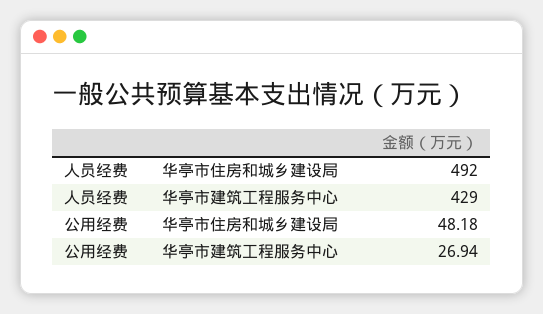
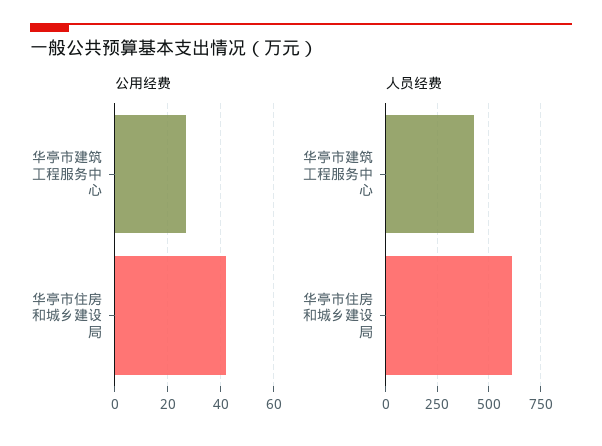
  {
    "人员经费": {
-     "华亭市住房和城乡建设局": 492,
+     "华亭市住房和城乡建设局": 600,
      "华亭市建筑工程服务中心": 429
    },
    "公用经费": {
-     "华亭市住房和城乡建设局": 48.18,
+     "华亭市住房和城乡建设局": 42.5,
      "华亭市建筑工程服务中心": 26.94
    }
  }

